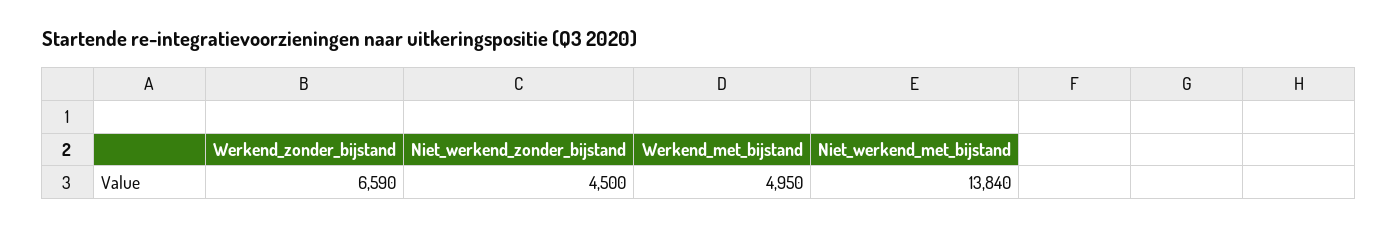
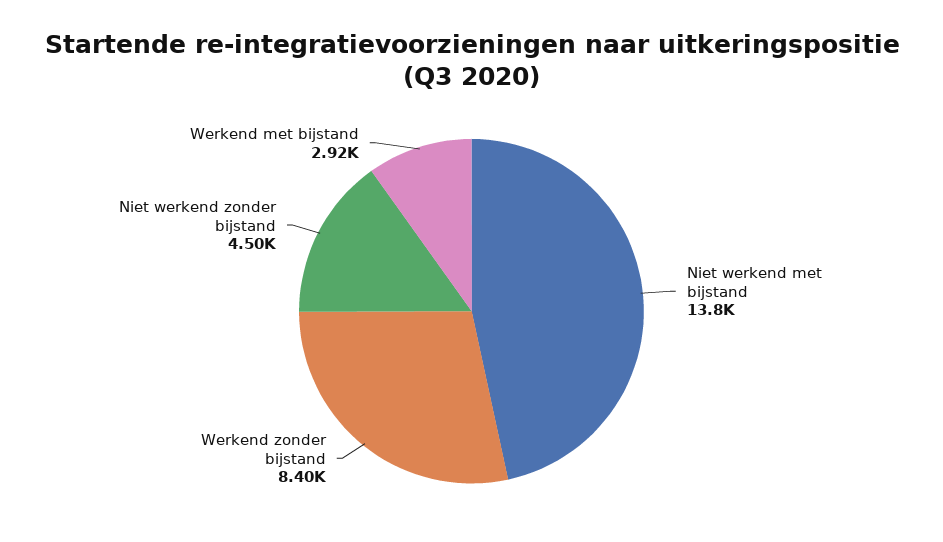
  {
-   "Werkend_zonder_bijstand": 6590,
+   "Werkend_zonder_bijstand": 8400,
    "Niet_werkend_zonder_bijstand": 4500,
-   "Werkend_met_bijstand": 4950,
+   "Werkend_met_bijstand": 2920,
    "Niet_werkend_met_bijstand": 13840
  }

